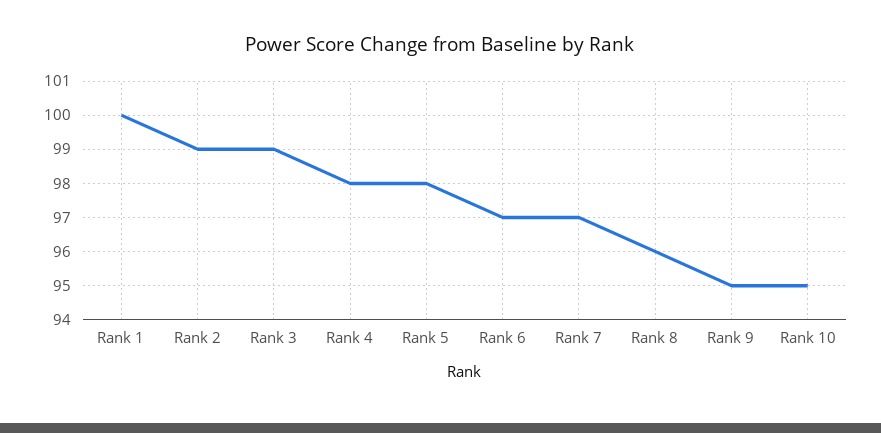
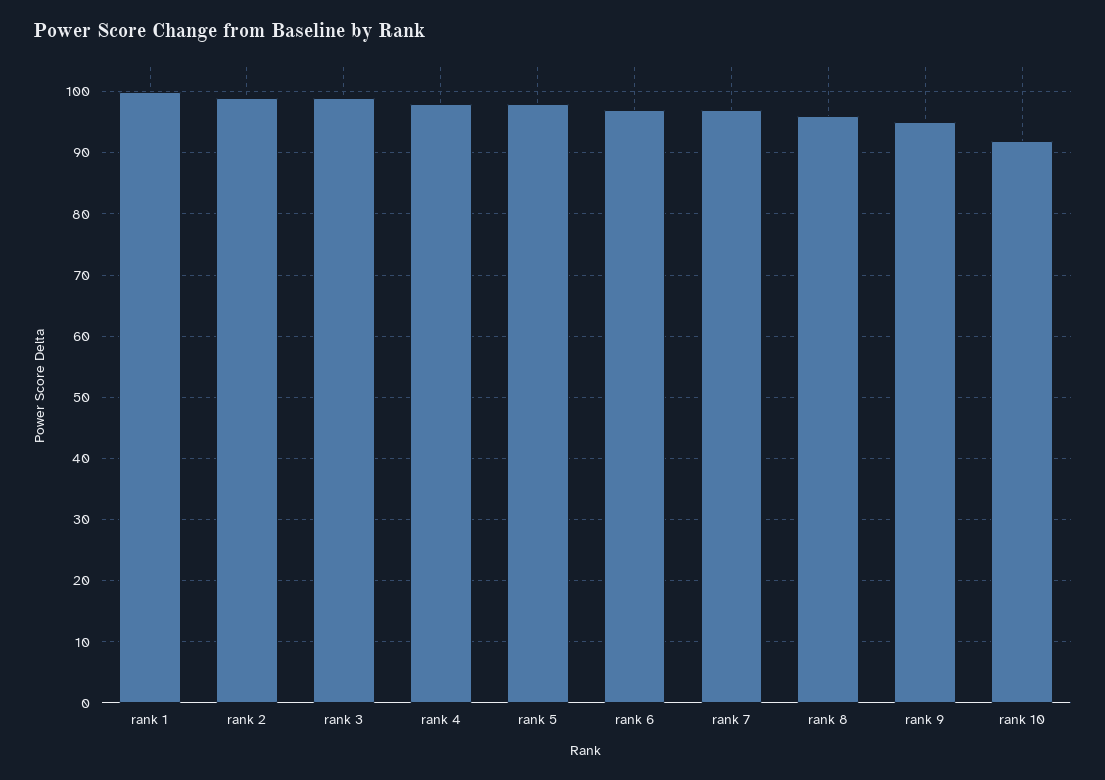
  {
    "Rank 1": 100,
    "Rank 2": 99,
    "Rank 3": 99,
    "Rank 4": 98,
    "Rank 5": 98,
    "Rank 6": 97,
    "Rank 7": 97,
    "Rank 8": 96,
    "Rank 9": 95,
-   "Rank 10": 95
+   "Rank 10": 92
  }

